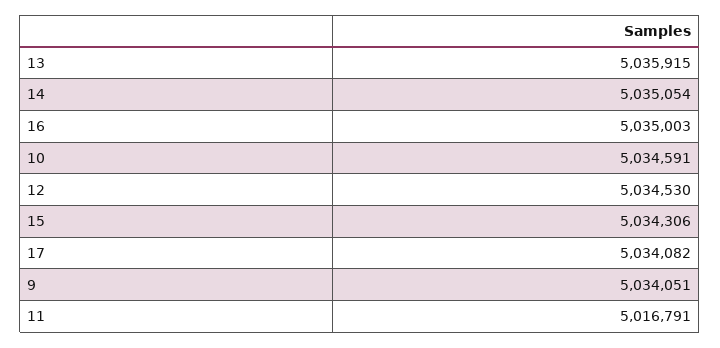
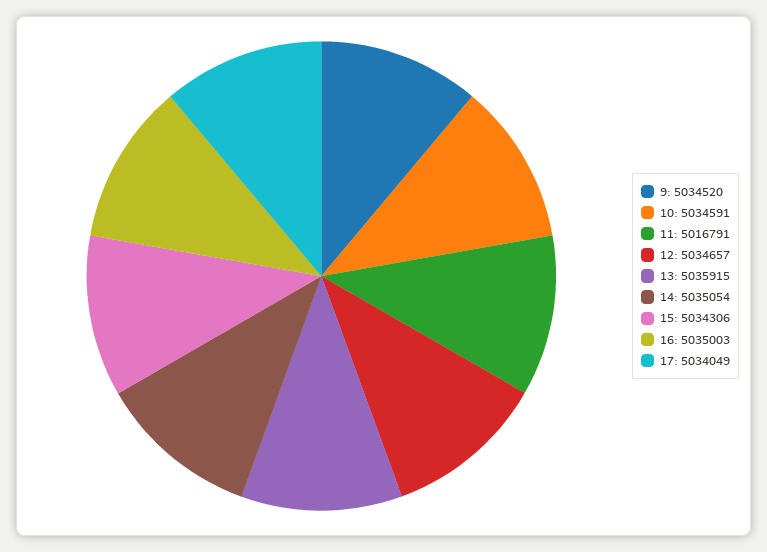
  {
    "13": 5035915,
    "14": 5035054,
    "16": 5035003,
    "10": 5034591,
-   "12": 5034530,
+   "12": 5034657,
    "15": 5034306,
-   "17": 5034082,
+   "17": 5034049,
-   "9": 5034051,
+   "9": 5034520,
    "11": 5016791
  }

